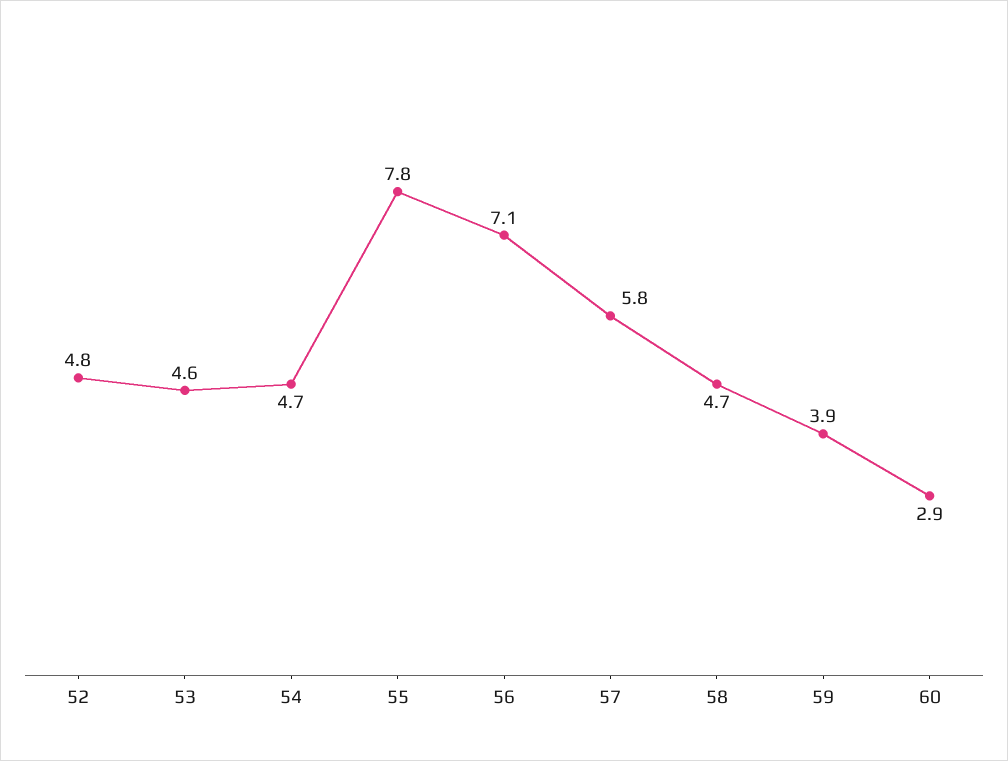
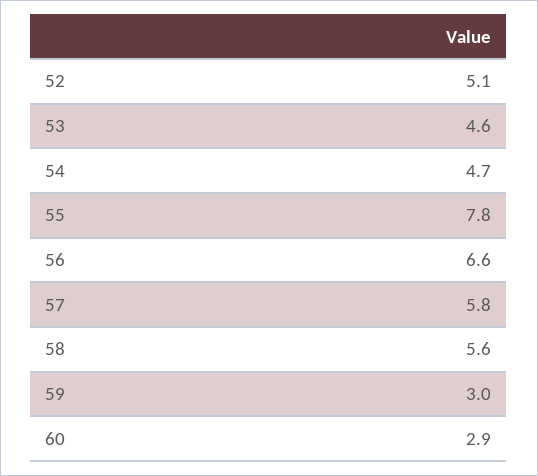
  {
-   "52": 4.8,
+   "52": 5.1,
    "53": 4.6,
    "54": 4.7,
    "55": 7.8,
-   "56": 7.1,
+   "56": 6.6,
    "57": 5.8,
-   "58": 4.7,
+   "58": 5.6,
-   "59": 3.9,
+   "59": 3,
    "60": 2.9
  }

